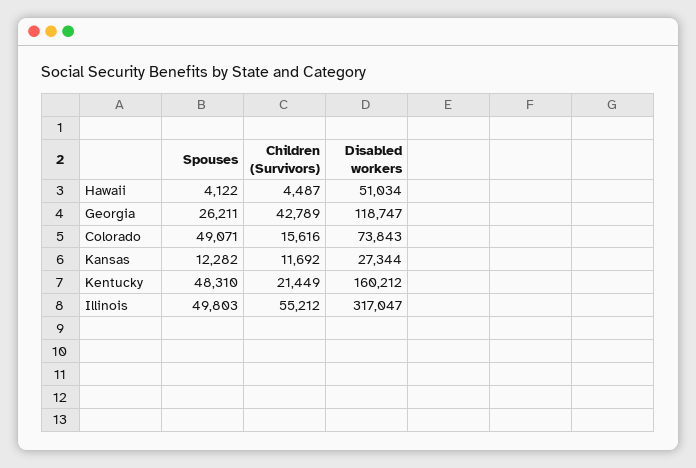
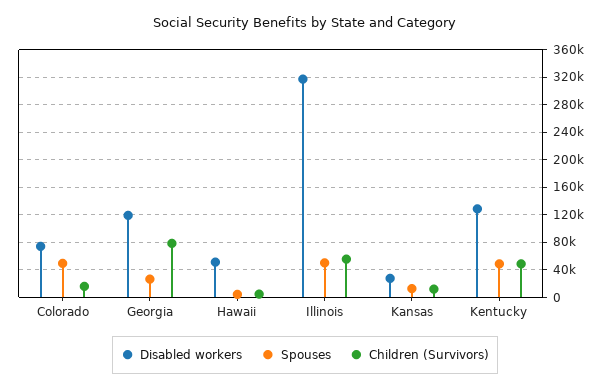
  {
    "Spouses": {
      "Hawaii": 4122,
      "Georgia": 26211,
      "Colorado": 49071,
      "Kansas": 12282,
      "Kentucky": 48310,
      "Illinois": 49803
    },
    "Children (Survivors)": {
      "Hawaii": 4487,
-     "Georgia": 42789,
+     "Georgia": 80000,
      "Colorado": 15616,
      "Kansas": 11692,
-     "Kentucky": 21449,
+     "Kentucky": 50000,
      "Illinois": 55212
    },
    "Disabled workers": {
      "Hawaii": 51034,
      "Georgia": 118747,
      "Colorado": 73843,
      "Kansas": 27344,
-     "Kentucky": 160212,
+     "Kentucky": 130000,
      "Illinois": 317047
    }
  }

